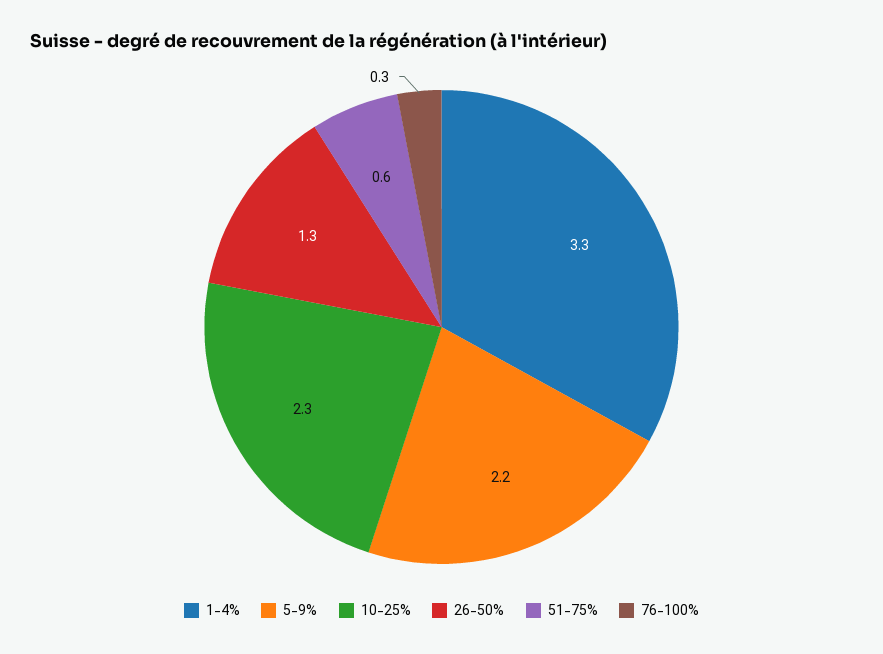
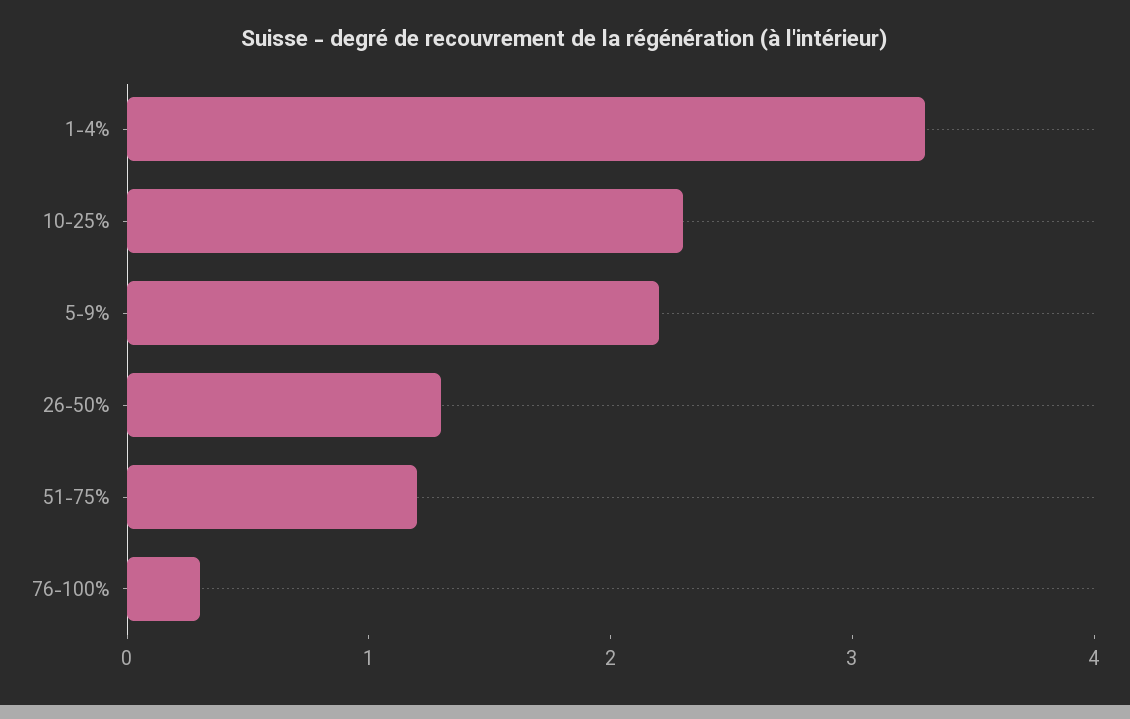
  {
    "1-4%": 3.3,
    "5-9%": 2.2,
    "10-25%": 2.3,
    "26-50%": 1.3,
-   "51-75%": 0.6,
+   "51-75%": 1.2,
    "76-100%": 0.3
  }

